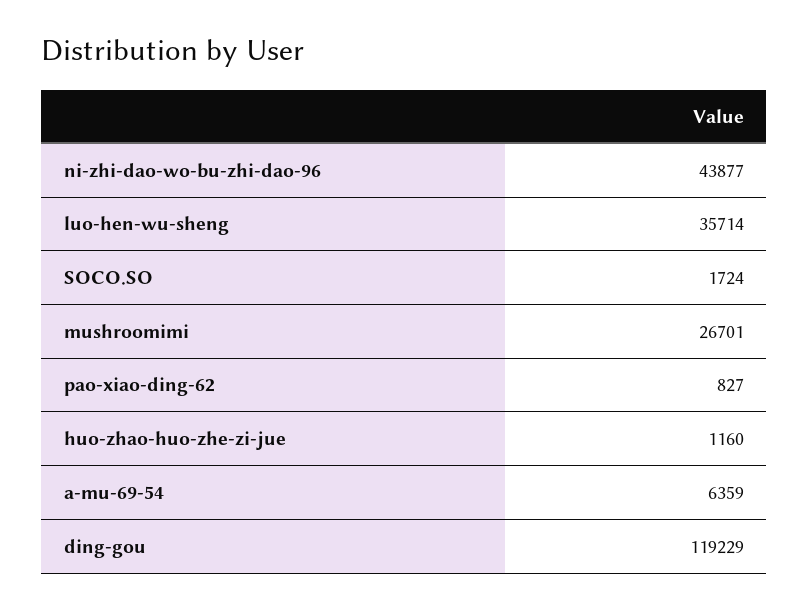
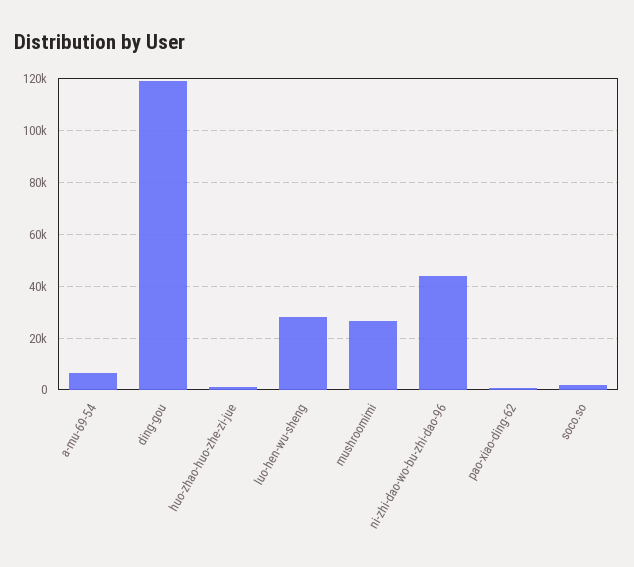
  {
    "ni-zhi-dao-wo-bu-zhi-dao-96": 43877,
-   "luo-hen-wu-sheng": 35714,
+   "luo-hen-wu-sheng": 27500,
    "SOCO.SO": 1724,
    "mushroomimi": 26701,
    "pao-xiao-ding-62": 827,
    "huo-zhao-huo-zhe-zi-jue": 1160,
    "a-mu-69-54": 6359,
    "ding-gou": 119229
  }

